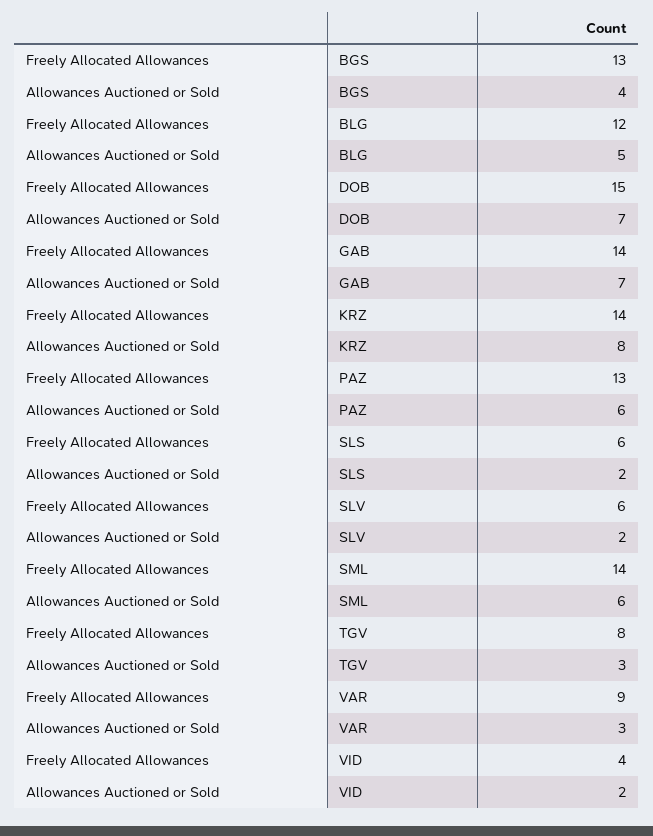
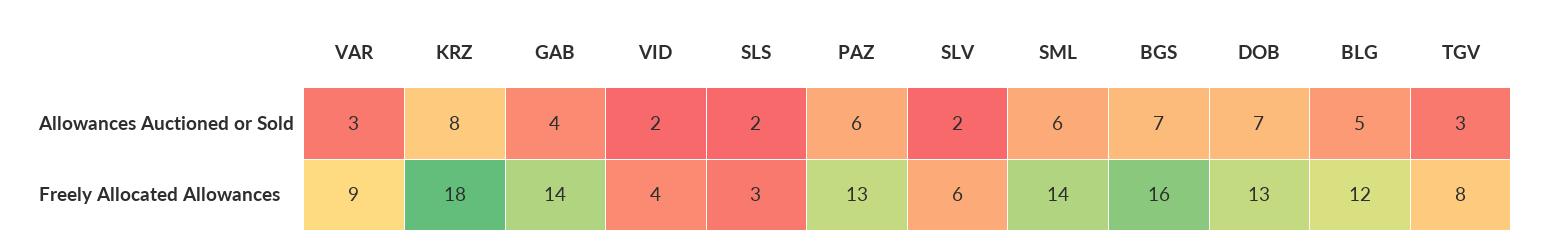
  {
    "Freely Allocated Allowances": {
-     "BGS": 13,
+     "BGS": 16,
      "BLG": 12,
-     "DOB": 15,
+     "DOB": 13,
      "GAB": 14,
-     "KRZ": 14,
+     "KRZ": 18,
      "PAZ": 13,
-     "SLS": 6,
+     "SLS": 3,
      "SLV": 6,
      "SML": 14,
      "TGV": 8,
      "VAR": 9,
      "VID": 4
    },
    "Allowances Auctioned or Sold": {
-     "BGS": 4,
+     "BGS": 7,
      "BLG": 5,
      "DOB": 7,
-     "GAB": 7,
+     "GAB": 4,
      "KRZ": 8,
      "PAZ": 6,
      "SLS": 2,
      "SLV": 2,
      "SML": 6,
      "TGV": 3,
      "VAR": 3,
      "VID": 2
    }
  }

